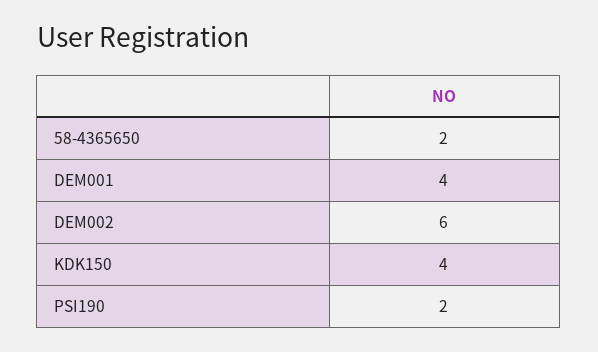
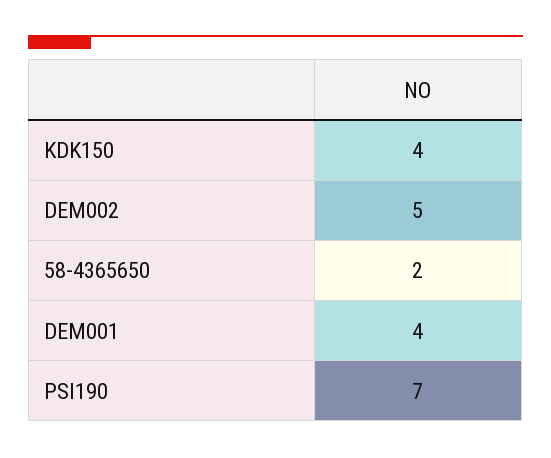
  {
    "58-4365650": 2,
    "DEM001": 4,
-   "DEM002": 6,
+   "DEM002": 5,
    "KDK150": 4,
-   "PSI190": 2
+   "PSI190": 7
  }

